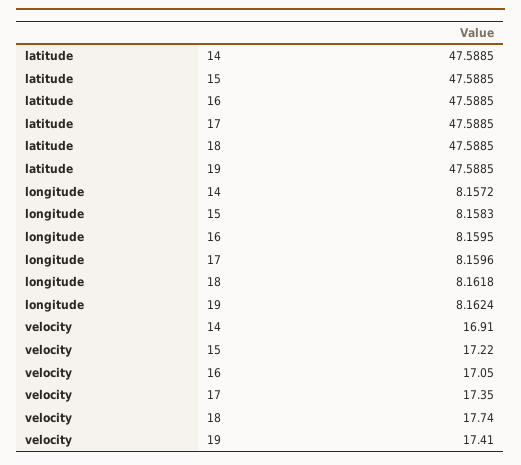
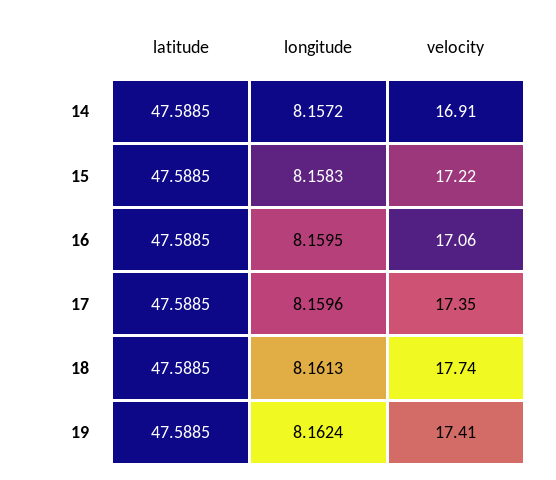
  {
    "latitude": {
      "14": 47.5885,
      "15": 47.5885,
      "16": 47.5885,
      "17": 47.5885,
      "18": 47.5885,
      "19": 47.5885
    },
    "longitude": {
      "14": 8.1572,
      "15": 8.1583,
      "16": 8.1595,
      "17": 8.1596,
-     "18": 8.1618,
+     "18": 8.1613,
      "19": 8.1624
    },
    "velocity": {
      "14": 16.91,
      "15": 17.22,
-     "16": 17.05,
+     "16": 17.06,
      "17": 17.35,
      "18": 17.74,
      "19": 17.41
    }
  }

